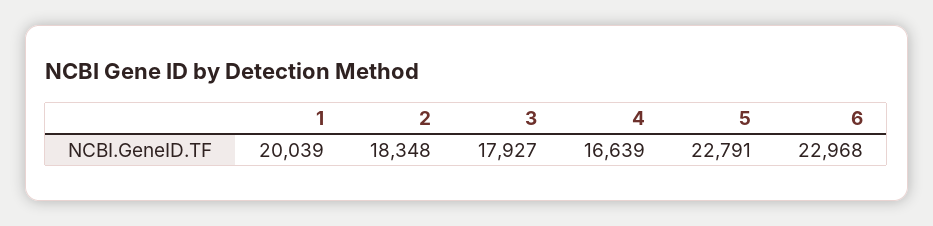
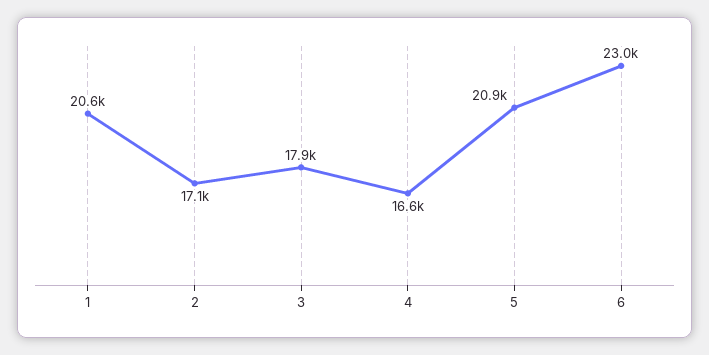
  {
-   "1": 20039,
+   "1": 20600,
-   "2": 18348,
+   "2": 17100,
    "3": 17927,
    "4": 16639,
-   "5": 22791,
+   "5": 20900,
    "6": 22968
  }

